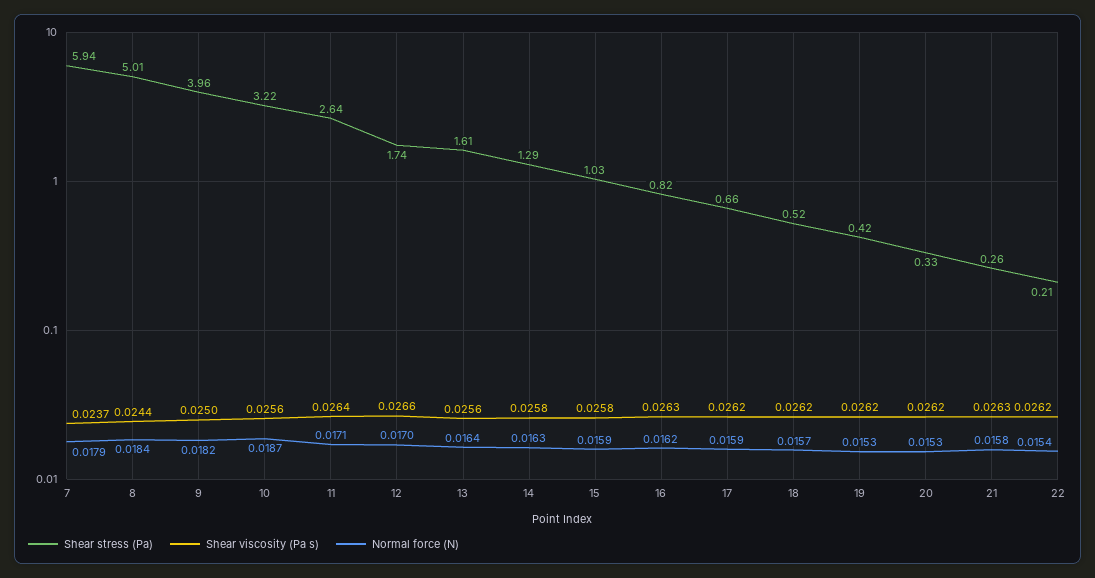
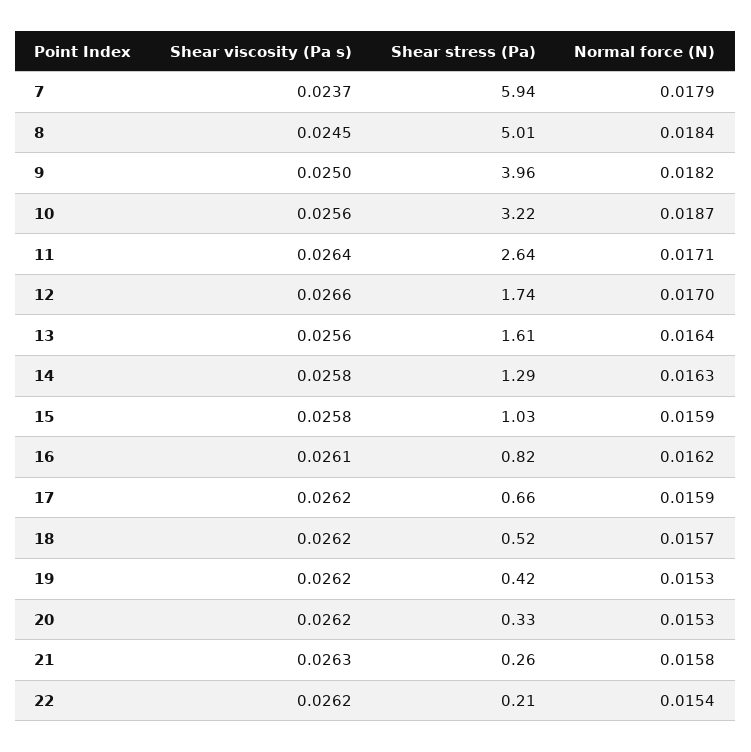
  {
    "Shear stress (Pa)": {
      "7": 5.94,
      "8": 5.01,
      "9": 3.96,
      "10": 3.22,
      "11": 2.64,
      "12": 1.74,
      "13": 1.61,
      "14": 1.29,
      "15": 1.03,
      "16": 0.82,
      "17": 0.66,
      "18": 0.52,
      "19": 0.42,
      "20": 0.33,
      "21": 0.26,
      "22": 0.21
    },
    "Shear viscosity (Pa s)": {
      "7": 0.0237,
-     "8": 0.0244,
+     "8": 0.0245,
      "9": 0.025,
      "10": 0.0256,
      "11": 0.0264,
      "12": 0.0266,
      "13": 0.0256,
      "14": 0.0258,
      "15": 0.0258,
-     "16": 0.0263,
+     "16": 0.0261,
      "17": 0.0262,
      "18": 0.0262,
      "19": 0.0262,
      "20": 0.0262,
      "21": 0.0263,
      "22": 0.0262
    },
    "Normal force (N)": {
      "7": 0.0179,
      "8": 0.0184,
      "9": 0.0182,
      "10": 0.0187,
      "11": 0.0171,
      "12": 0.017,
      "13": 0.0164,
      "14": 0.0163,
      "15": 0.0159,
      "16": 0.0162,
      "17": 0.0159,
      "18": 0.0157,
      "19": 0.0153,
      "20": 0.0153,
      "21": 0.0158,
      "22": 0.0154
    }
  }

